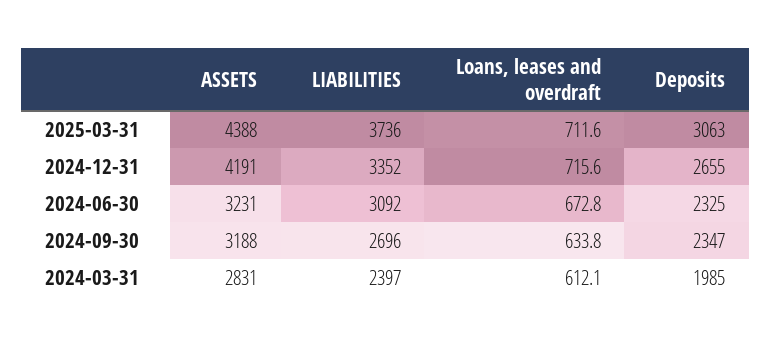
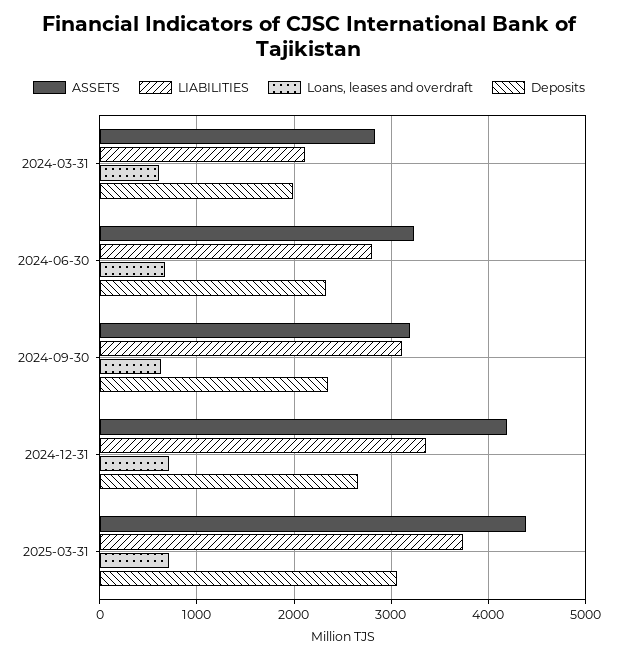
  {
    "ASSETS": {
      "2025-03-31": 4388,
      "2024-12-31": 4191,
      "2024-06-30": 3231,
      "2024-09-30": 3188,
      "2024-03-31": 2831
    },
    "LIABILITIES": {
      "2025-03-31": 3736,
      "2024-12-31": 3352,
-     "2024-06-30": 3092,
+     "2024-06-30": 2800,
-     "2024-09-30": 2696,
+     "2024-09-30": 3100,
-     "2024-03-31": 2397
+     "2024-03-31": 2100
    },
    "Loans, leases and overdraft": {
      "2025-03-31": 711.6,
      "2024-12-31": 715.6,
      "2024-06-30": 672.8,
      "2024-09-30": 633.8,
      "2024-03-31": 612.1
    },
    "Deposits": {
      "2025-03-31": 3063,
      "2024-12-31": 2655,
      "2024-06-30": 2325,
      "2024-09-30": 2347,
      "2024-03-31": 1985
    }
  }

